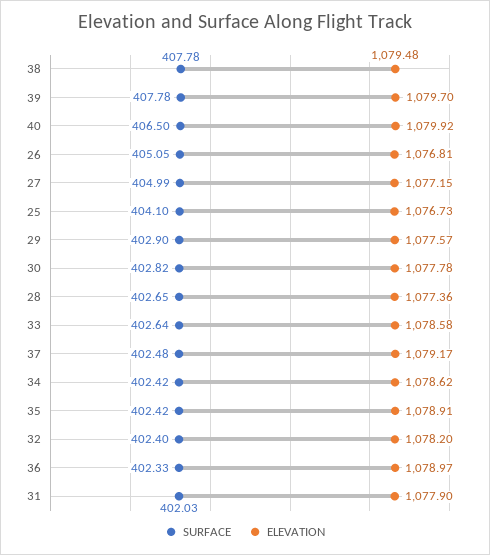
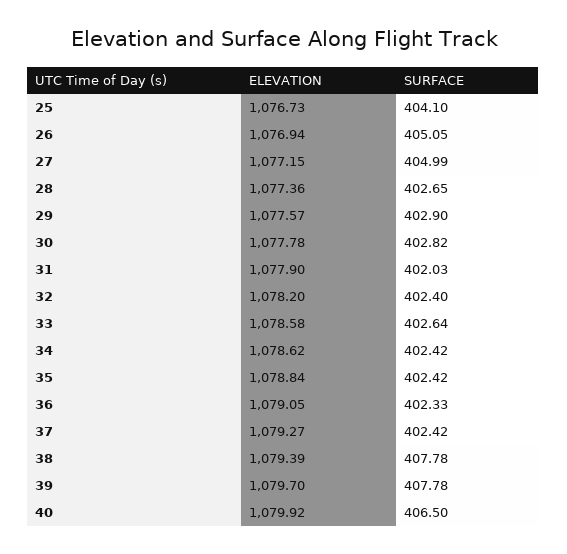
  {
    "SURFACE": {
      "38": 407.78,
      "39": 407.78,
      "40": 406.5,
      "26": 405.05,
      "27": 404.99,
      "25": 404.1,
      "29": 402.9,
      "30": 402.82,
      "28": 402.65,
      "33": 402.64,
-     "37": 402.48,
+     "37": 402.42,
      "34": 402.42,
      "35": 402.42,
      "32": 402.4,
      "36": 402.33,
      "31": 402.03
    },
    "ELEVATION": {
-     "38": 1079.48,
+     "38": 1079.39,
      "39": 1079.7,
      "40": 1079.92,
-     "26": 1076.81,
+     "26": 1076.94,
      "27": 1077.15,
      "25": 1076.73,
      "29": 1077.57,
      "30": 1077.78,
      "28": 1077.36,
      "33": 1078.58,
-     "37": 1079.17,
+     "37": 1079.27,
      "34": 1078.62,
-     "35": 1078.91,
+     "35": 1078.84,
      "32": 1078.2,
-     "36": 1078.97,
+     "36": 1079.05,
      "31": 1077.9
    }
  }

